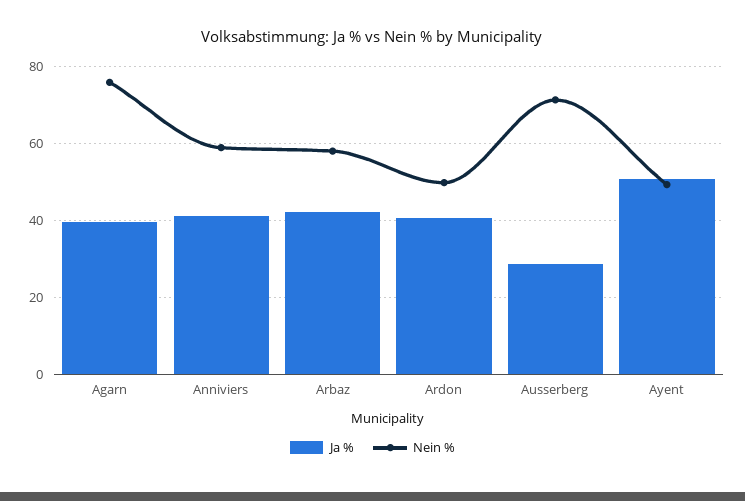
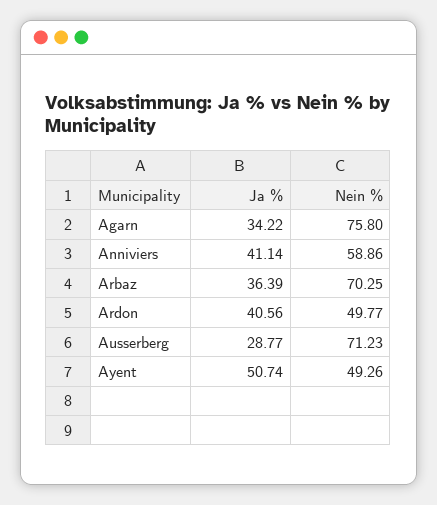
  {
    "Ja %": {
-     "Agarn": 40,
+     "Agarn": 34.22,
      "Anniviers": 41.14,
-     "Arbaz": 42,
+     "Arbaz": 36.39,
      "Ardon": 40.56,
      "Ausserberg": 28.77,
      "Ayent": 50.74
    },
    "Nein %": {
      "Agarn": 75.8,
      "Anniviers": 58.86,
-     "Arbaz": 58,
+     "Arbaz": 70.25,
      "Ardon": 49.77,
      "Ausserberg": 71.23,
      "Ayent": 49.26
    }
  }

